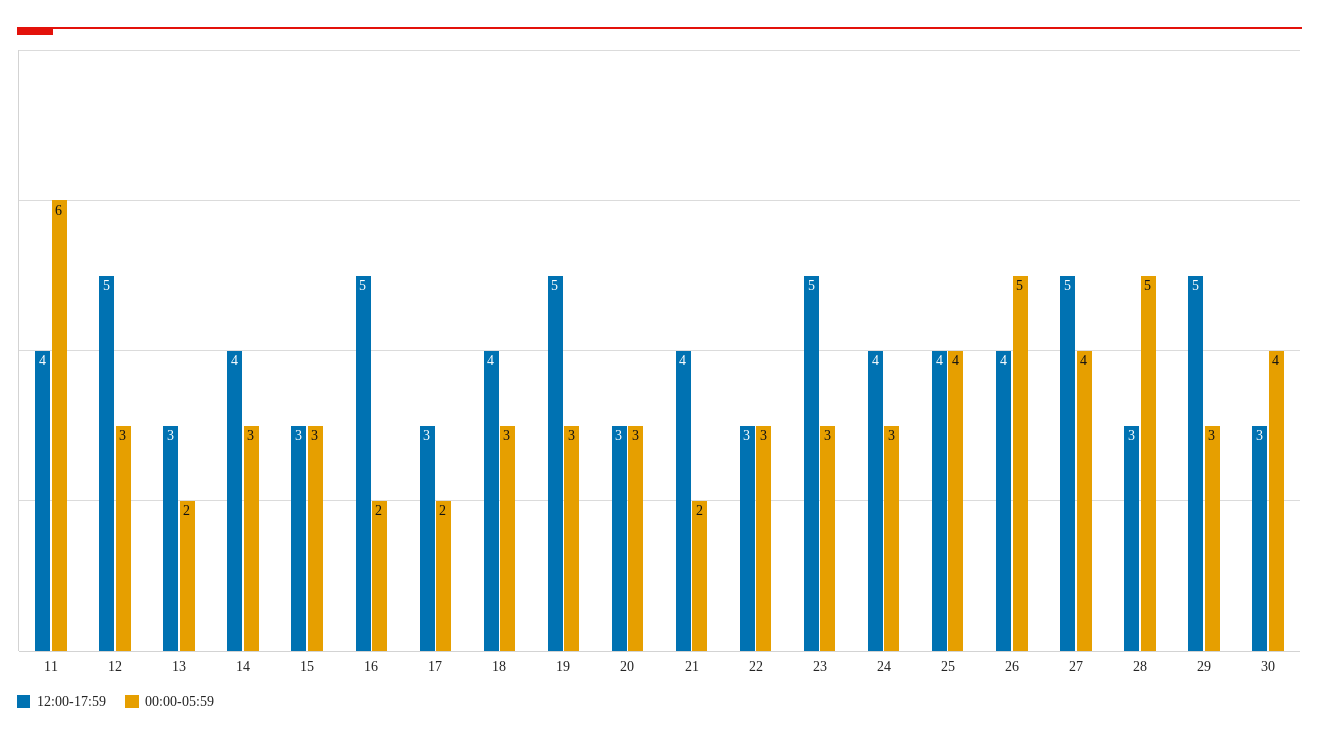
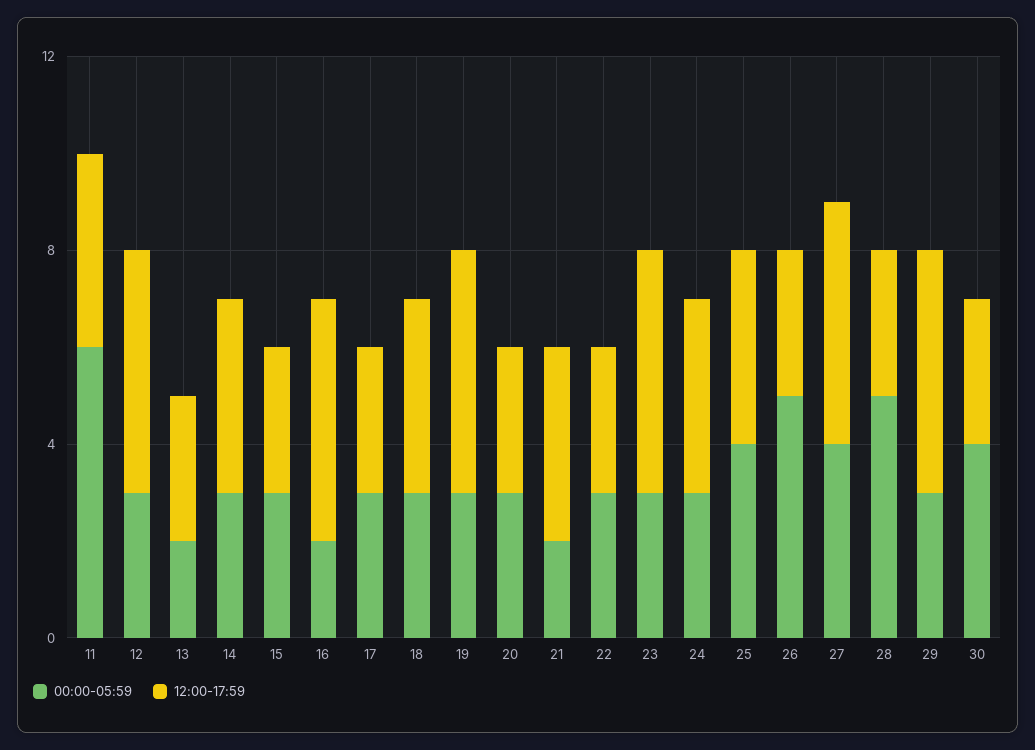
  {
    "12:00-17:59": {
      "11": 4,
      "12": 5,
      "13": 3,
      "14": 4,
      "15": 3,
      "16": 5,
      "17": 3,
      "18": 4,
      "19": 5,
      "20": 3,
      "21": 4,
      "22": 3,
      "23": 5,
      "24": 4,
      "25": 4,
-     "26": 4,
+     "26": 3,
      "27": 5,
      "28": 3,
      "29": 5,
      "30": 3
    },
    "00:00-05:59": {
      "11": 6,
      "12": 3,
      "13": 2,
      "14": 3,
      "15": 3,
      "16": 2,
-     "17": 2,
+     "17": 3,
      "18": 3,
      "19": 3,
      "20": 3,
      "21": 2,
      "22": 3,
      "23": 3,
      "24": 3,
      "25": 4,
      "26": 5,
      "27": 4,
      "28": 5,
      "29": 3,
      "30": 4
    }
  }

